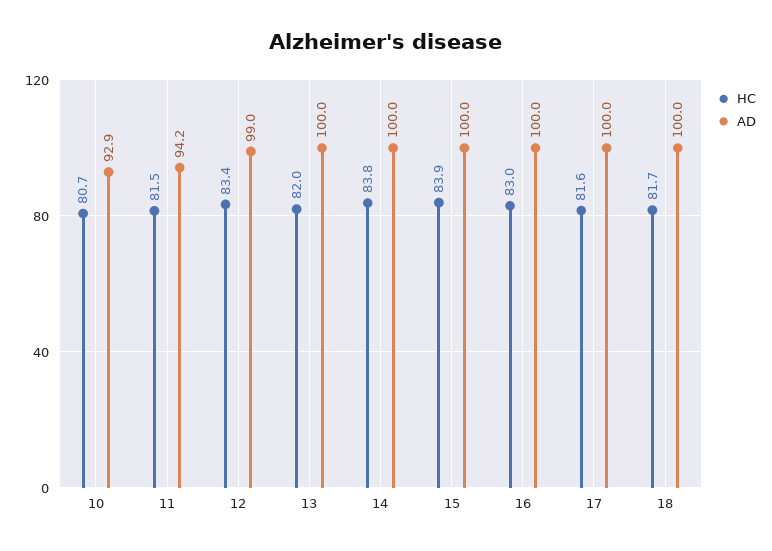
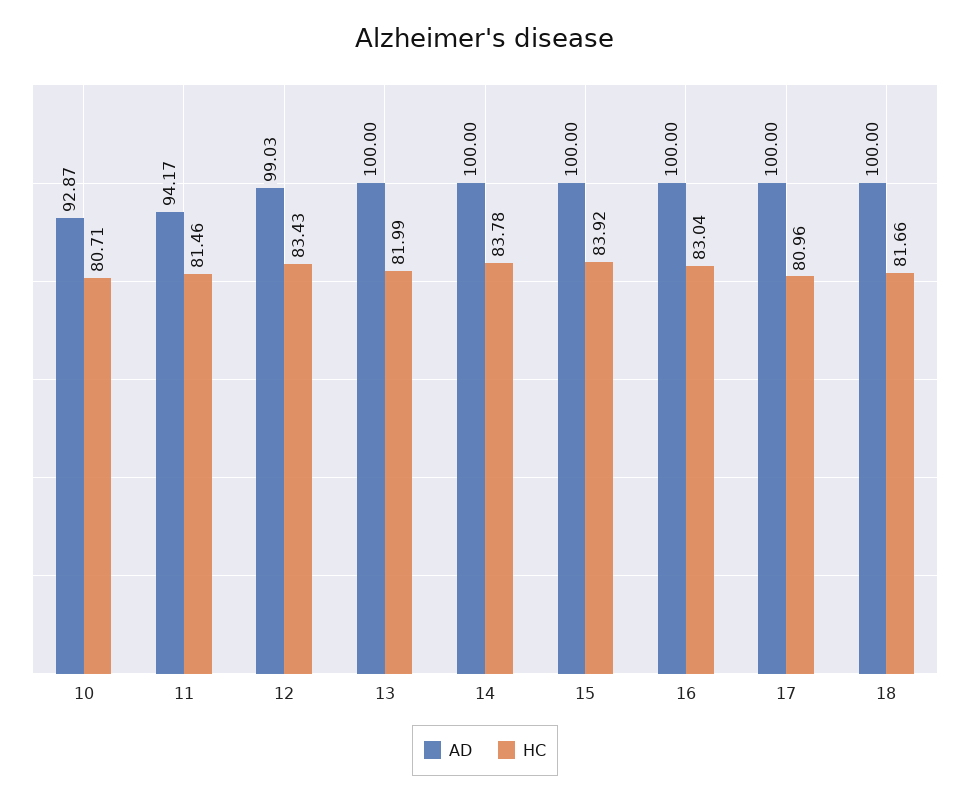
  {
    "HC": {
      "10": 80.71,
      "11": 81.46,
      "12": 83.43,
      "13": 81.99,
      "14": 83.78,
      "15": 83.92,
      "16": 83.04,
-     "17": 81.6,
+     "17": 80.96,
      "18": 81.66
    },
    "AD": {
      "10": 92.87,
      "11": 94.17,
      "12": 99.03,
      "13": 100,
      "14": 100,
      "15": 100,
      "16": 100,
      "17": 100,
      "18": 100
    }
  }

